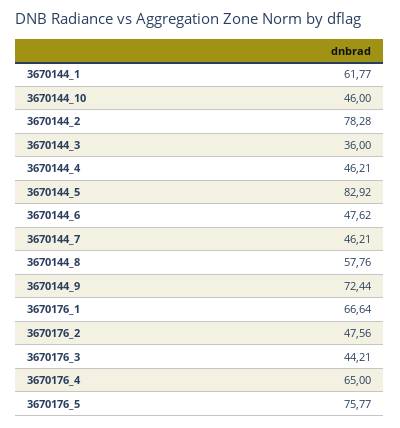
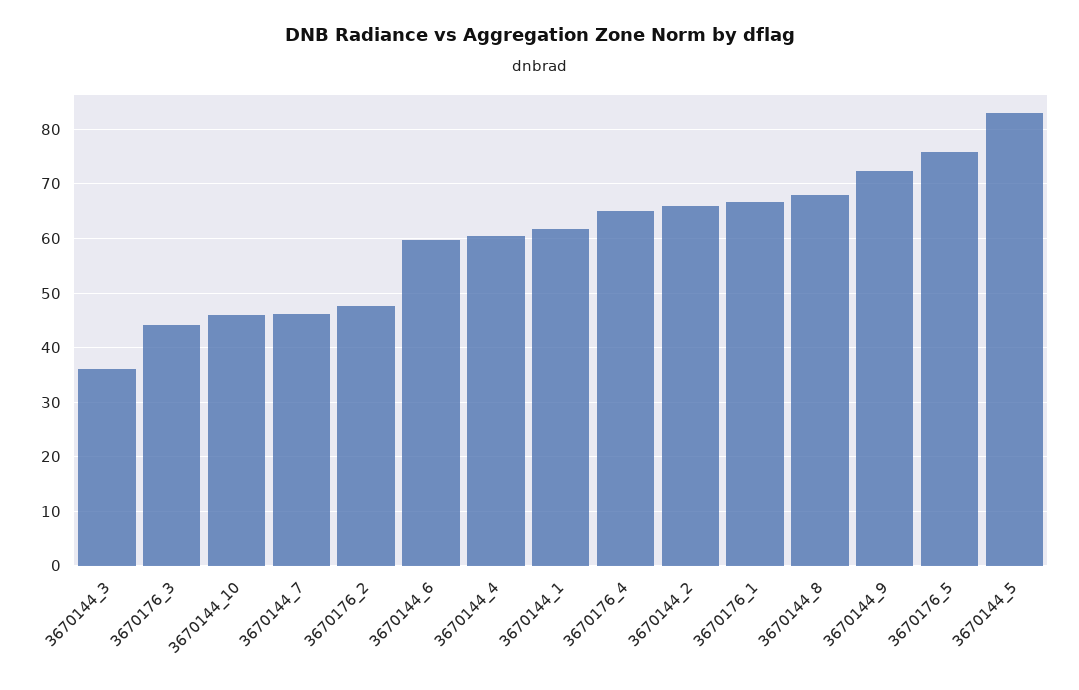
  {
    "3670144_1": 61.77,
    "3670144_10": 46,
-   "3670144_2": 78.28,
+   "3670144_2": 66,
    "3670144_3": 36,
-   "3670144_4": 46.21,
+   "3670144_4": 60,
    "3670144_5": 82.92,
-   "3670144_6": 47.62,
+   "3670144_6": 60,
    "3670144_7": 46.21,
-   "3670144_8": 57.76,
+   "3670144_8": 68,
    "3670144_9": 72.44,
    "3670176_1": 66.64,
    "3670176_2": 47.56,
    "3670176_3": 44.21,
    "3670176_4": 65,
    "3670176_5": 75.77
  }

